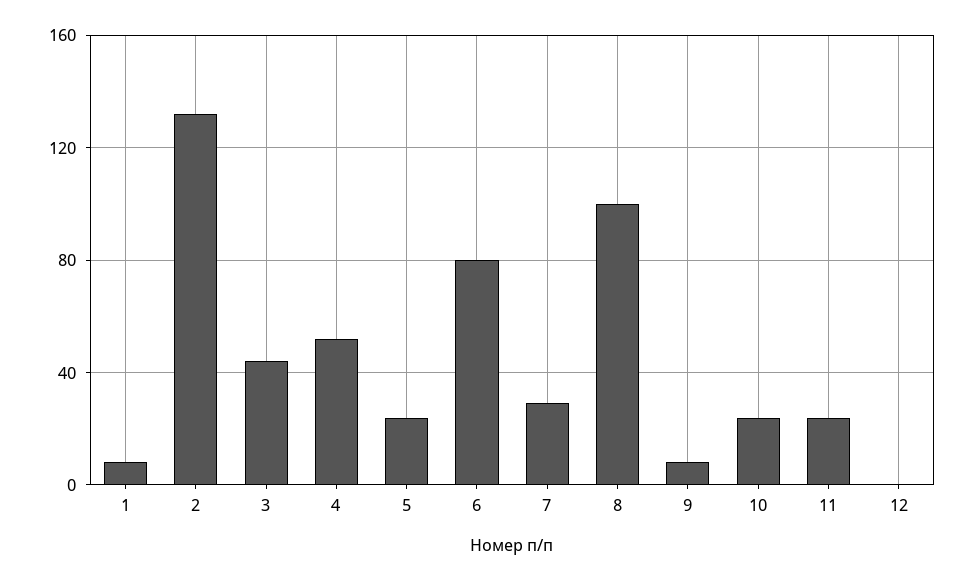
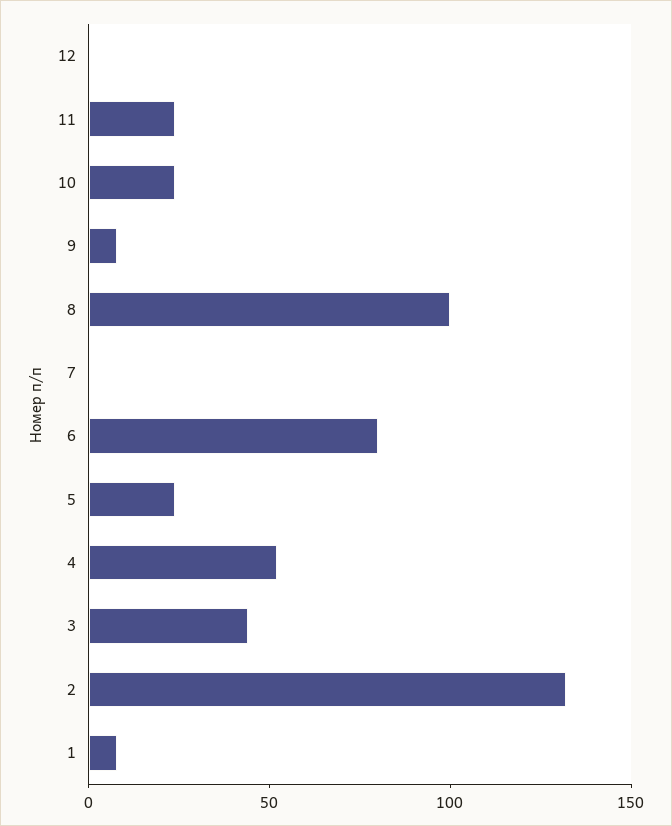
  {
    "1": 10,
    "2": 130,
    "3": 45,
    "4": 50,
    "5": 25,
    "6": 80,
-   "7": 30,
+   "7": 0,
    "8": 100,
    "9": 10,
    "10": 25,
    "11": 25,
    "12": 0
  }

